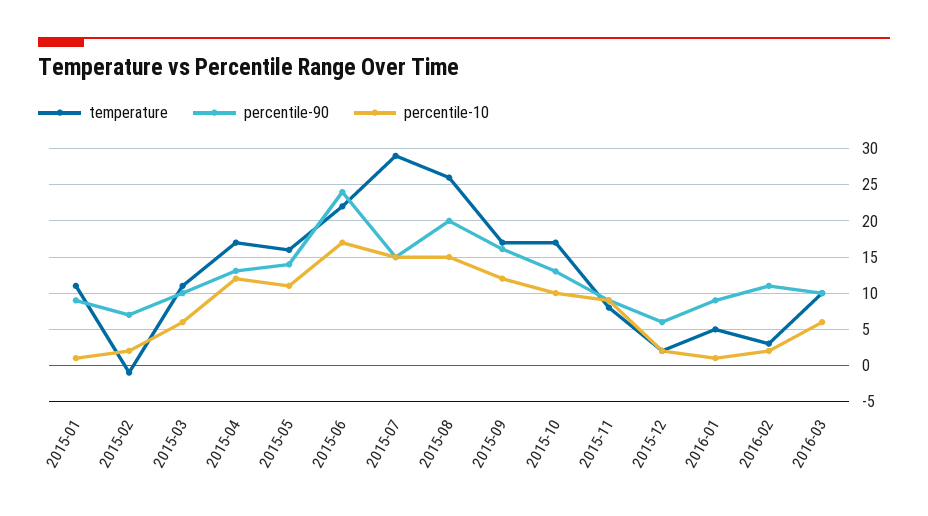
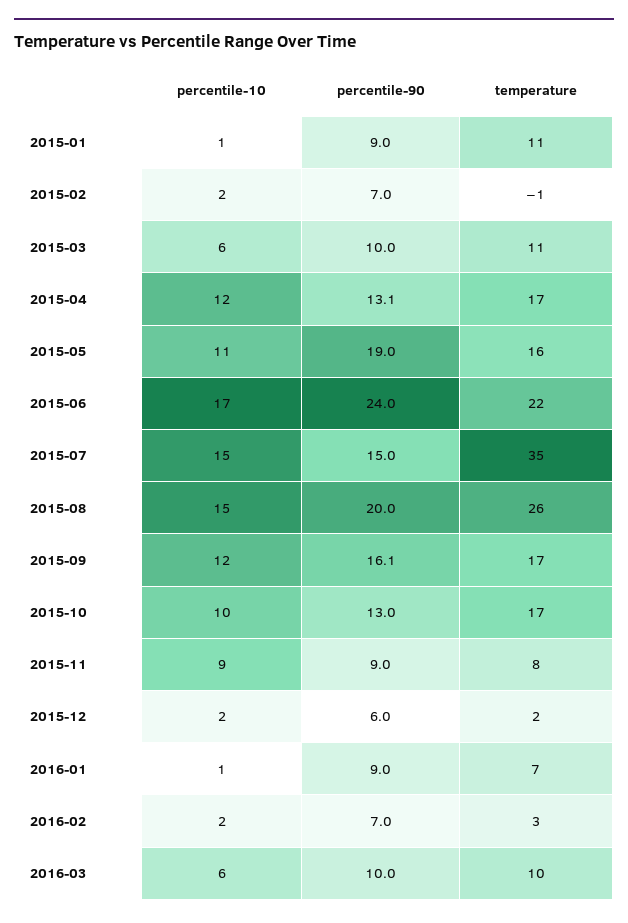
  {
    "temperature": {
      "2015-01": 11,
      "2015-02": -1,
      "2015-03": 11,
      "2015-04": 17,
      "2015-05": 16,
      "2015-06": 22,
-     "2015-07": 29,
+     "2015-07": 35,
      "2015-08": 26,
      "2015-09": 17,
      "2015-10": 17,
      "2015-11": 8,
      "2015-12": 2,
-     "2016-01": 5,
+     "2016-01": 7,
      "2016-02": 3,
      "2016-03": 10
    },
    "percentile-90": {
      "2015-01": 9,
      "2015-02": 7,
      "2015-03": 10,
      "2015-04": 13.1,
-     "2015-05": 14,
+     "2015-05": 19,
      "2015-06": 24,
      "2015-07": 15,
      "2015-08": 20,
      "2015-09": 16.1,
      "2015-10": 13,
      "2015-11": 9,
      "2015-12": 6,
      "2016-01": 9,
-     "2016-02": 11,
+     "2016-02": 7,
      "2016-03": 10
    },
    "percentile-10": {
      "2015-01": 1,
      "2015-02": 2,
      "2015-03": 6,
      "2015-04": 12,
      "2015-05": 11,
      "2015-06": 17,
      "2015-07": 15,
      "2015-08": 15,
      "2015-09": 12,
      "2015-10": 10,
      "2015-11": 9,
      "2015-12": 2,
      "2016-01": 1,
      "2016-02": 2,
      "2016-03": 6
    }
  }

